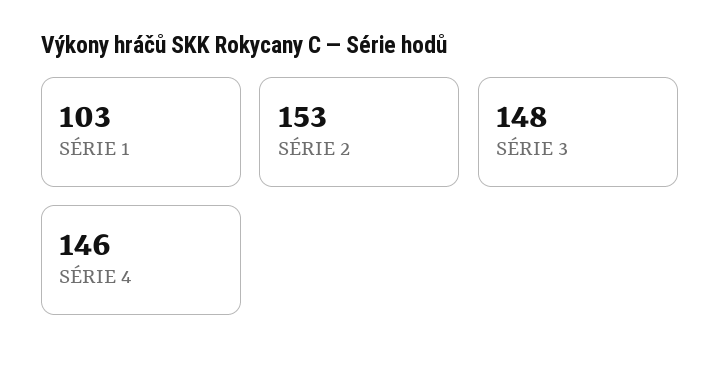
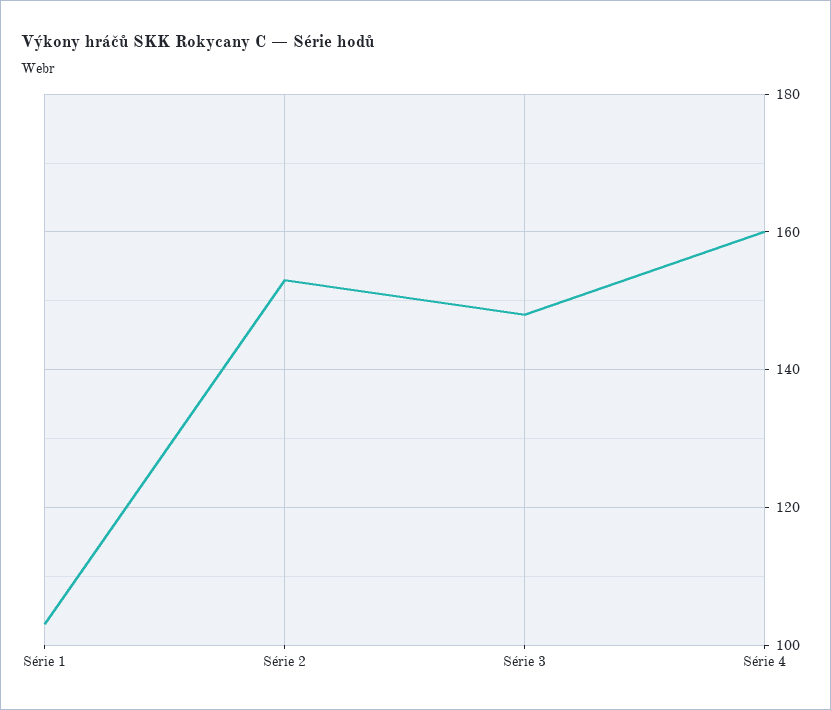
  {
    "SÉRIE 1": 103,
    "SÉRIE 2": 153,
    "SÉRIE 3": 148,
-   "SÉRIE 4": 146
+   "SÉRIE 4": 160
  }

